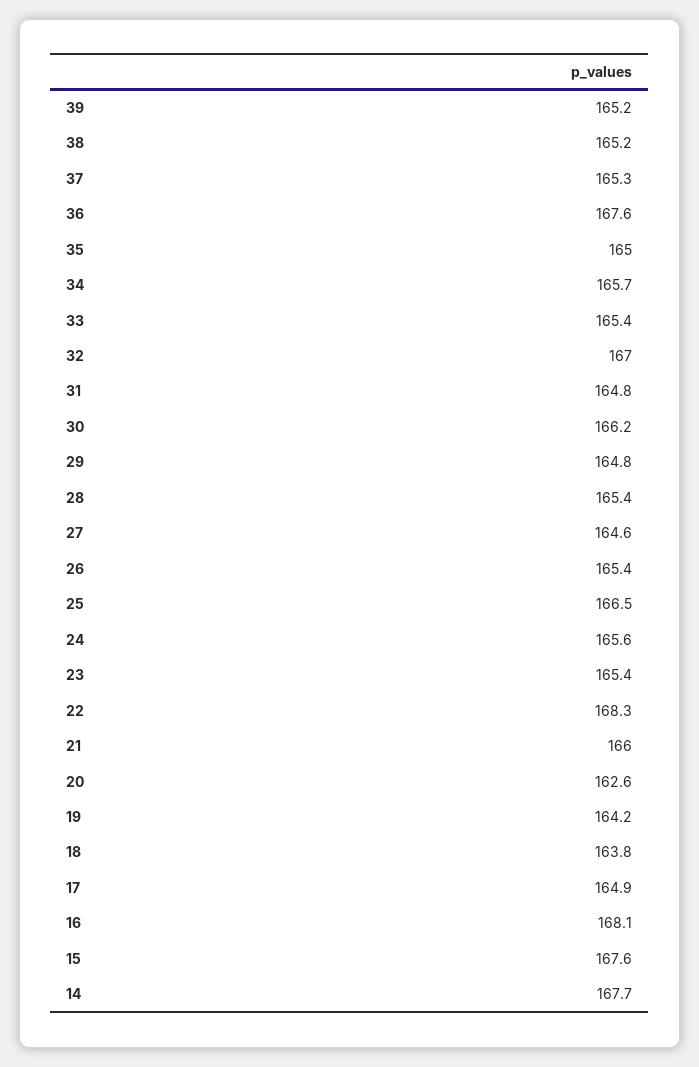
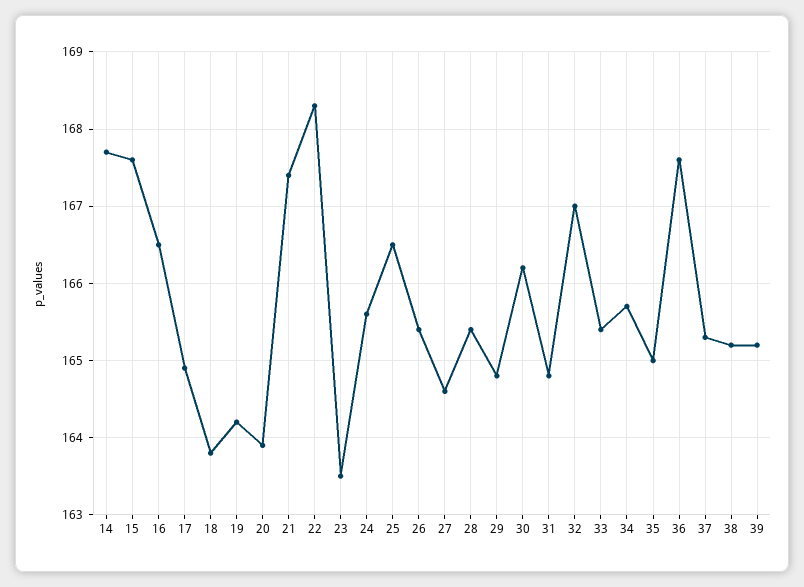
  {
    "39": 165.2,
    "38": 165.2,
    "37": 165.3,
    "36": 167.6,
    "35": 165,
    "34": 165.7,
    "33": 165.4,
    "32": 167,
    "31": 164.8,
    "30": 166.2,
    "29": 164.8,
    "28": 165.4,
    "27": 164.6,
    "26": 165.4,
    "25": 166.5,
    "24": 165.6,
-   "23": 165.4,
+   "23": 163.5,
    "22": 168.3,
-   "21": 166,
+   "21": 167.4,
-   "20": 162.6,
+   "20": 163.9,
    "19": 164.2,
    "18": 163.8,
    "17": 164.9,
-   "16": 168.1,
+   "16": 166.5,
    "15": 167.6,
    "14": 167.7
  }

